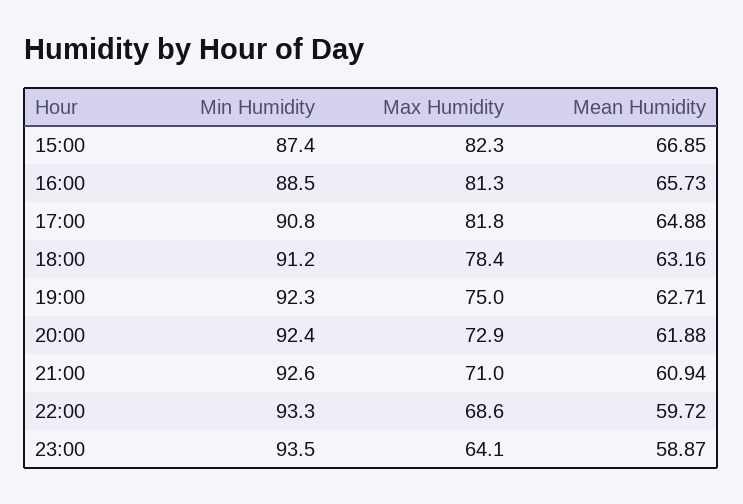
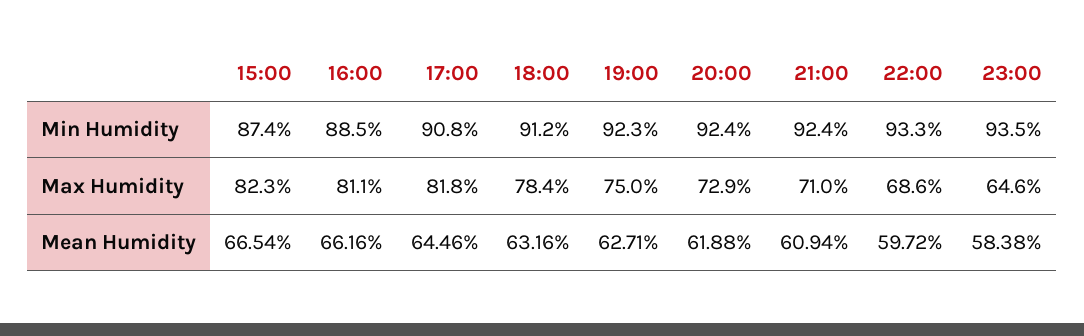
  {
    "Min Humidity": {
      "15:00": 87.4,
      "16:00": 88.5,
      "17:00": 90.8,
      "18:00": 91.2,
      "19:00": 92.3,
      "20:00": 92.4,
-     "21:00": 92.6,
+     "21:00": 92.4,
      "22:00": 93.3,
      "23:00": 93.5
    },
    "Max Humidity": {
      "15:00": 82.3,
-     "16:00": 81.3,
+     "16:00": 81.1,
      "17:00": 81.8,
      "18:00": 78.4,
      "19:00": 75,
      "20:00": 72.9,
      "21:00": 71,
      "22:00": 68.6,
-     "23:00": 64.1
+     "23:00": 64.6
    },
    "Mean Humidity": {
-     "15:00": 66.85,
+     "15:00": 66.54,
-     "16:00": 65.73,
+     "16:00": 66.16,
-     "17:00": 64.88,
+     "17:00": 64.46,
      "18:00": 63.16,
      "19:00": 62.71,
      "20:00": 61.88,
      "21:00": 60.94,
      "22:00": 59.72,
-     "23:00": 58.87
+     "23:00": 58.38
    }
  }

